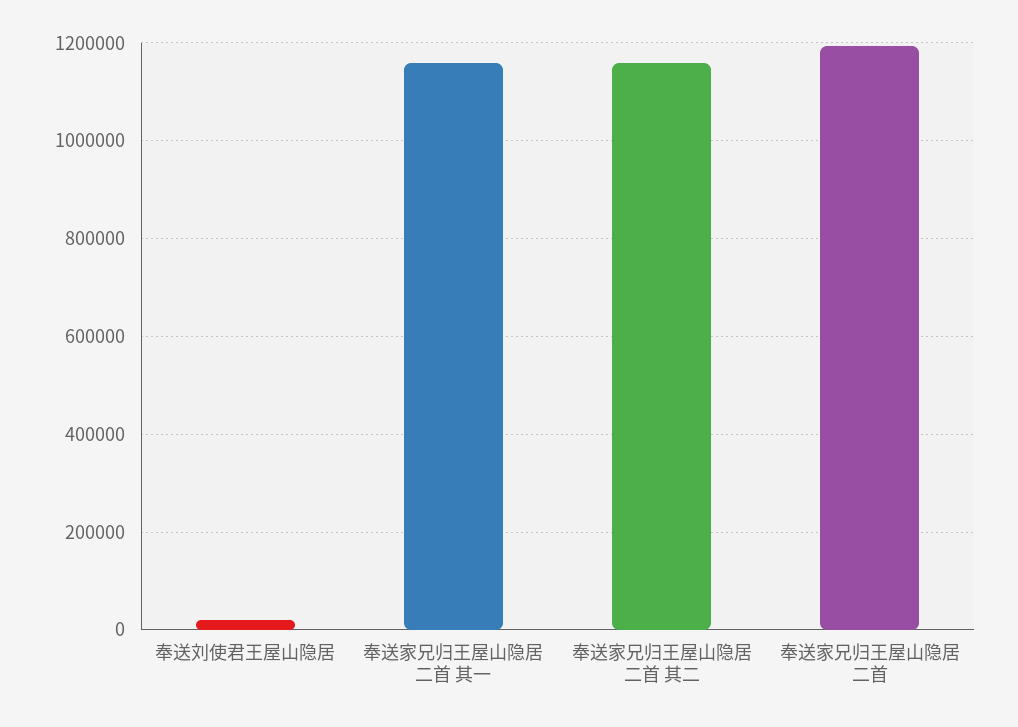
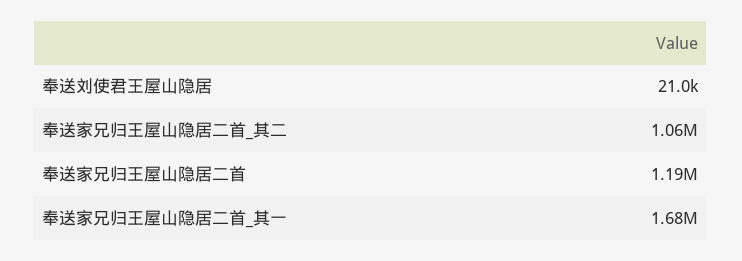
  {
    "奉送刘使君王屋山隐居": 21000,
-   "奉送家兄归王屋山隐居二首 其一": 1160000,
+   "奉送家兄归王屋山隐居二首 其一": 1680000,
-   "奉送家兄归王屋山隐居二首 其二": 1160000,
+   "奉送家兄归王屋山隐居二首 其二": 1060000,
    "奉送家兄归王屋山隐居二首": 1190000
  }

